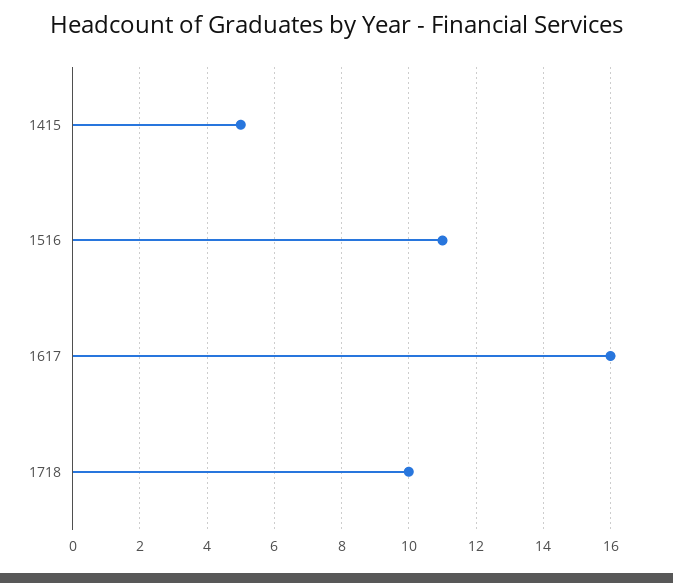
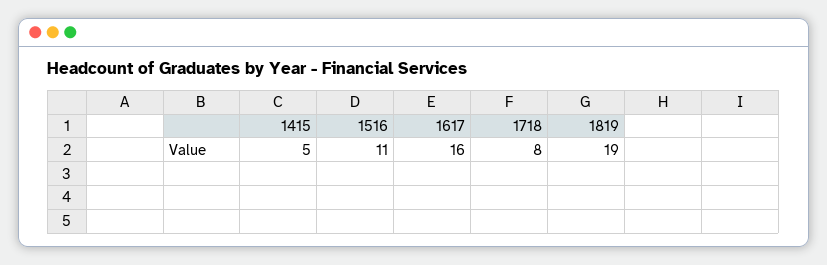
  {
    "1415": 5,
    "1516": 11,
    "1617": 16,
-   "1718": 10
+   "1718": 8,
+   "1819": 19
  }

